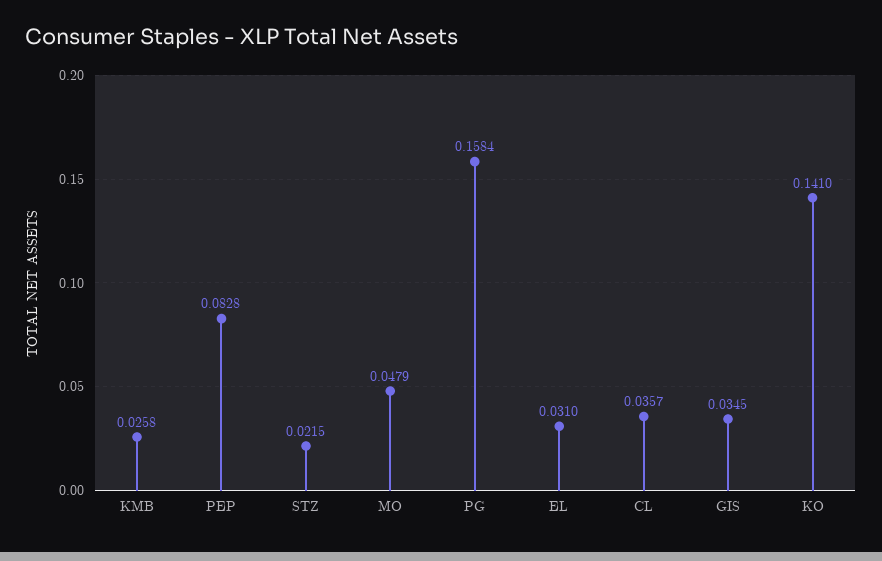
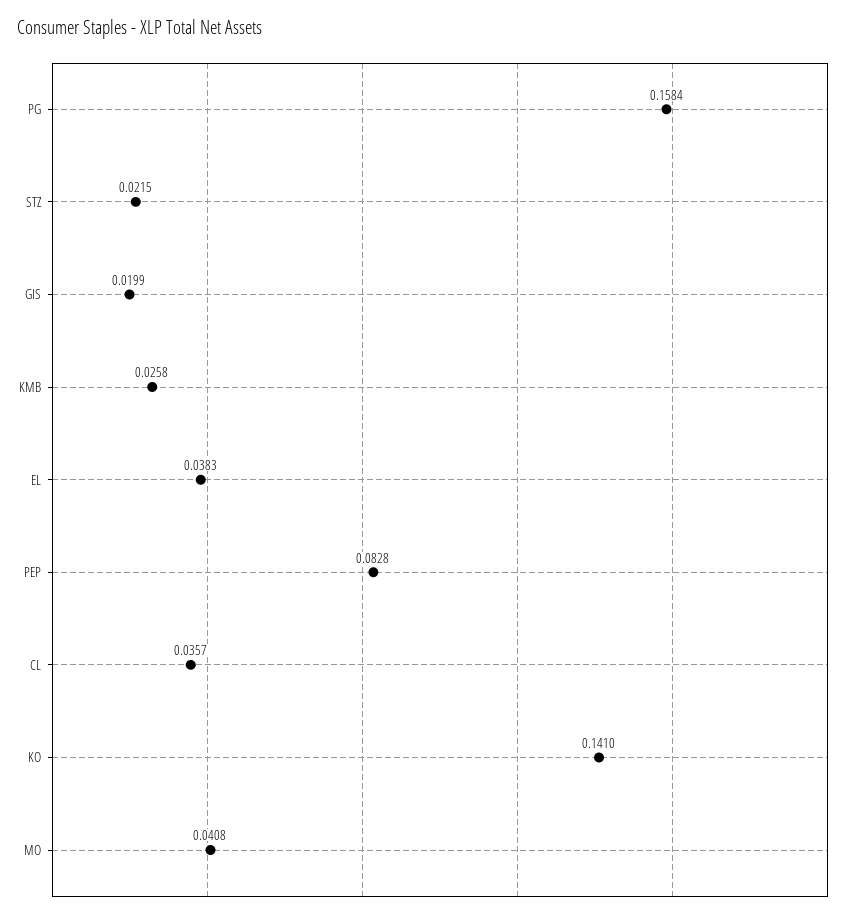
  {
    "KMB": 0.0258,
    "PEP": 0.0828,
    "STZ": 0.0215,
-   "MO": 0.0479,
+   "MO": 0.0408,
    "PG": 0.1584,
-   "EL": 0.031,
+   "EL": 0.0383,
    "CL": 0.0357,
-   "GIS": 0.0345,
+   "GIS": 0.0199,
    "KO": 0.141
  }

